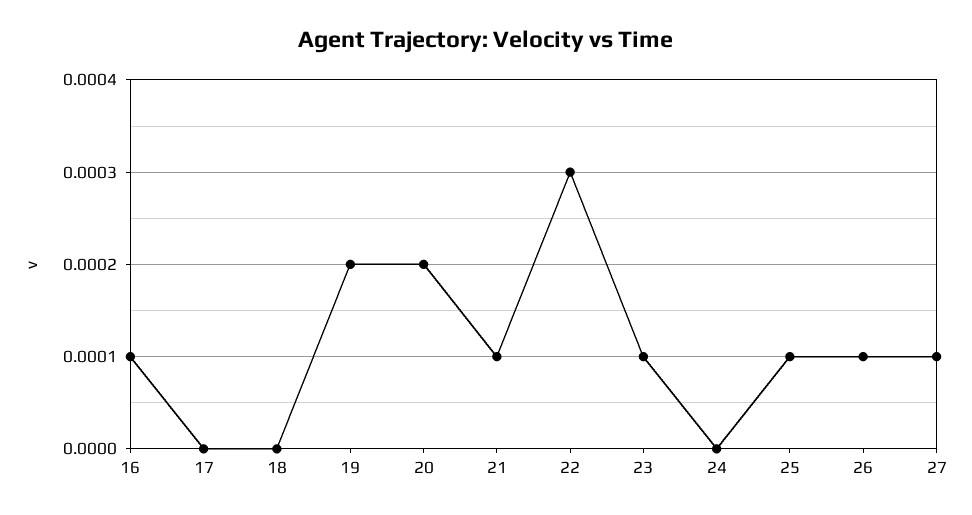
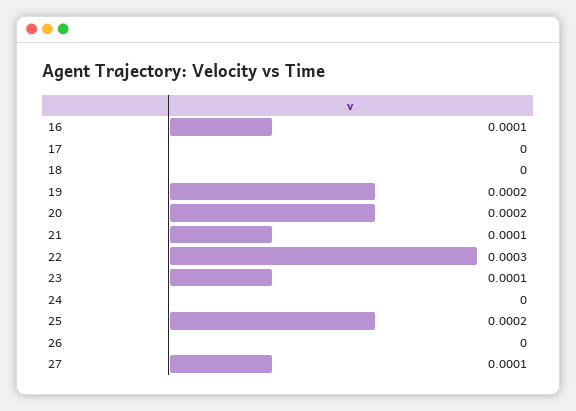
  {
    "16": 0.0001,
    "17": 0,
    "18": 0,
    "19": 0.0002,
    "20": 0.0002,
    "21": 0.0001,
    "22": 0.0003,
    "23": 0.0001,
    "24": 0,
-   "25": 0.0001,
+   "25": 0.0002,
-   "26": 0.0001,
+   "26": 0,
    "27": 0.0001
  }

